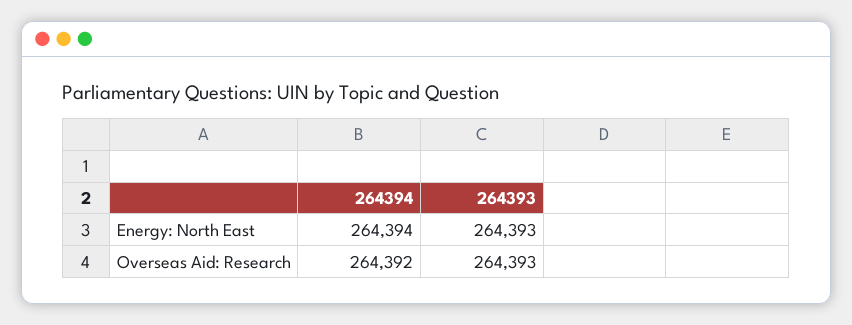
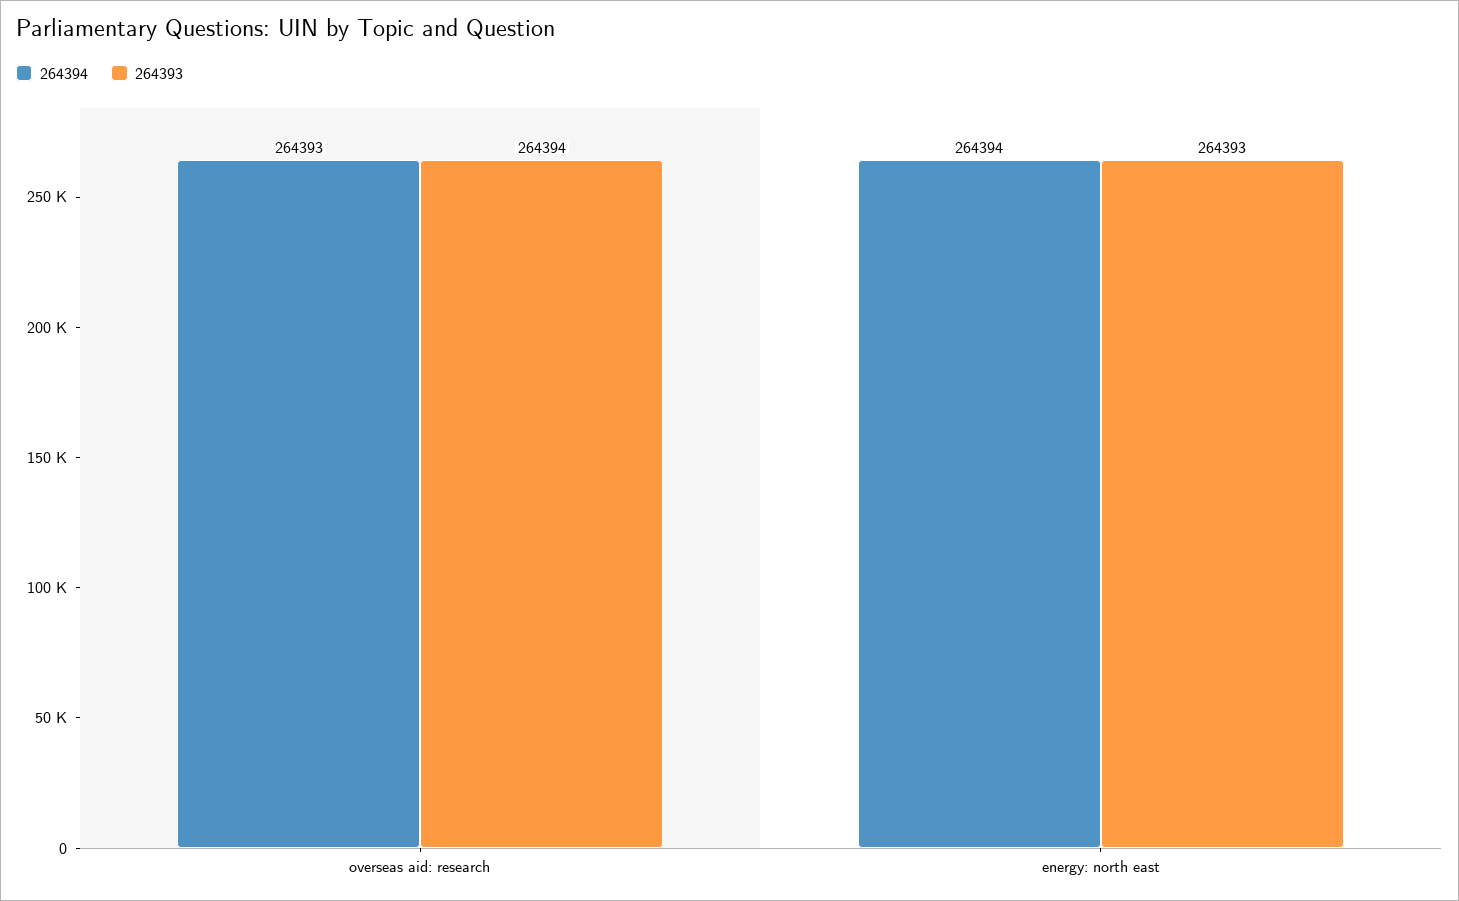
  {
    "264394": {
      "Energy: North East": 264394,
-     "Overseas Aid: Research": 264392
+     "Overseas Aid: Research": 264393
    },
    "264393": {
      "Energy: North East": 264393,
-     "Overseas Aid: Research": 264393
+     "Overseas Aid: Research": 264394
    }
  }

